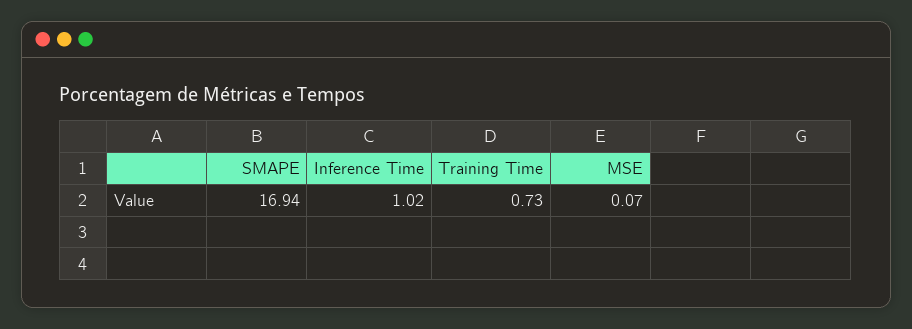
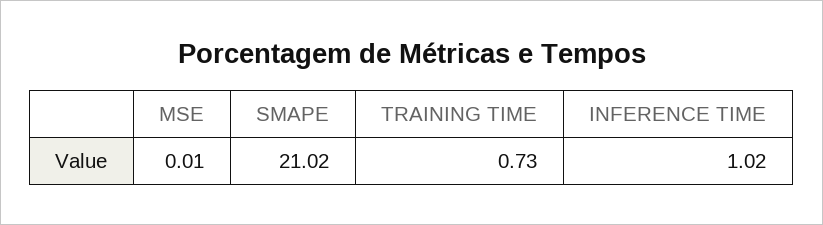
  {
-   "SMAPE": 16.94,
+   "SMAPE": 21.02,
    "Inference Time": 1.02,
    "Training Time": 0.73,
-   "MSE": 0.07
+   "MSE": 0.01
  }

